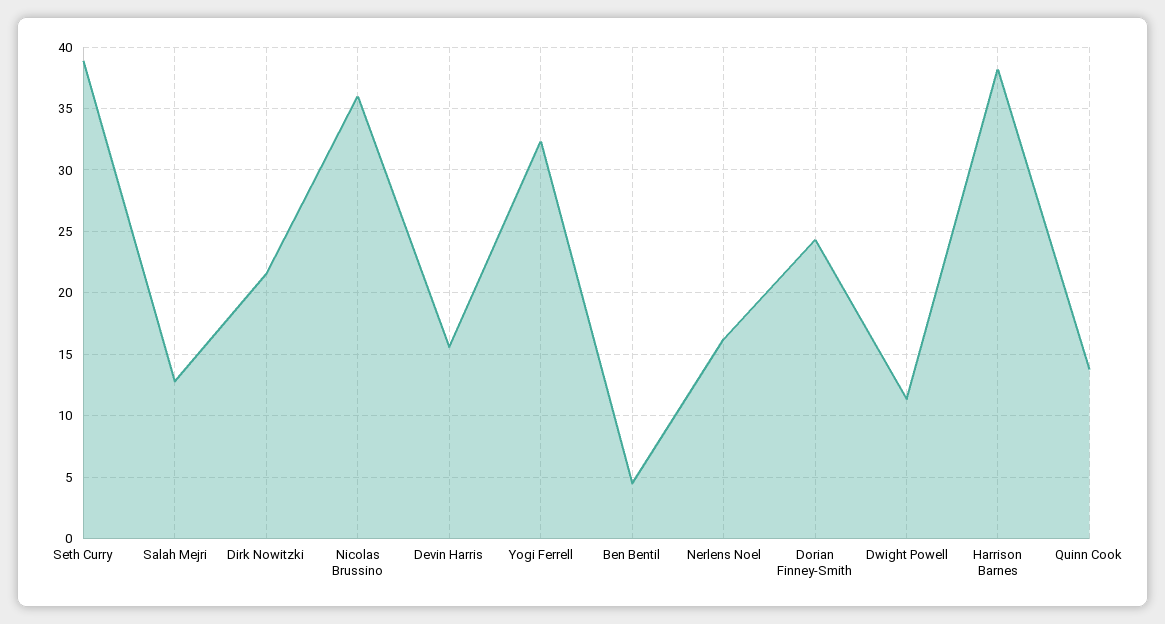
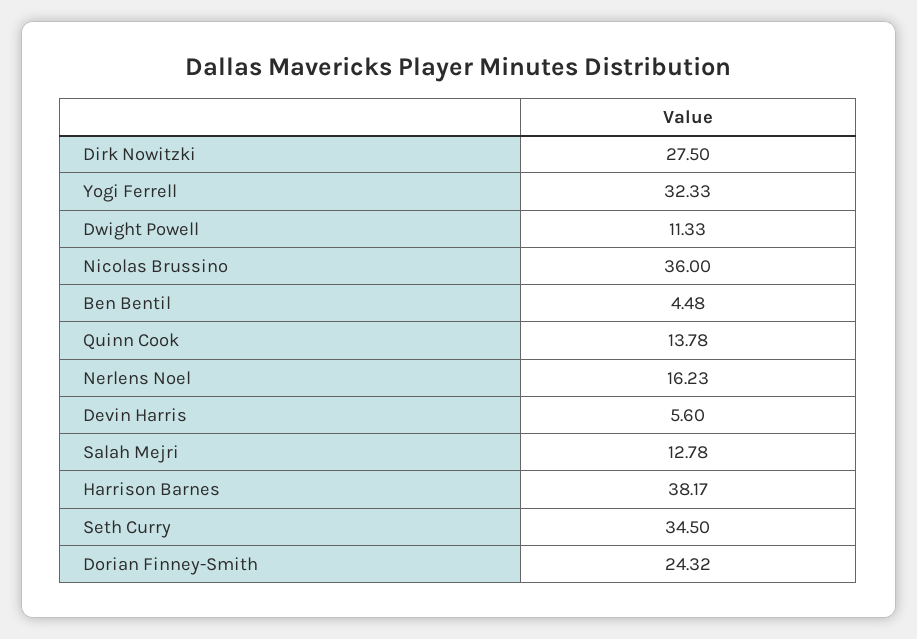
  {
-   "Seth Curry": 39,
+   "Seth Curry": 34.5,
    "Salah Mejri": 12.78,
-   "Dirk Nowitzki": 21.5,
+   "Dirk Nowitzki": 27.5,
    "Nicolas Brussino": 36,
-   "Devin Harris": 15.5,
+   "Devin Harris": 5.6,
    "Yogi Ferrell": 32.33,
    "Ben Bentil": 4.48,
    "Nerlens Noel": 16.23,
    "Dorian Finney-Smith": 24.32,
    "Dwight Powell": 11.33,
    "Harrison Barnes": 38.17,
    "Quinn Cook": 13.78
  }

